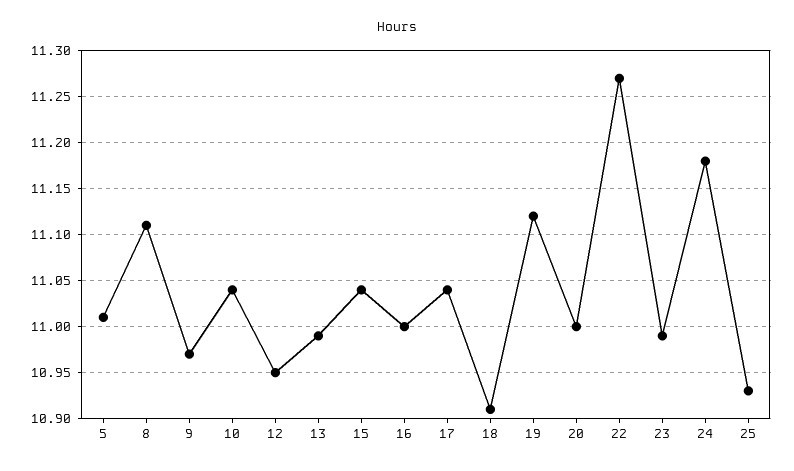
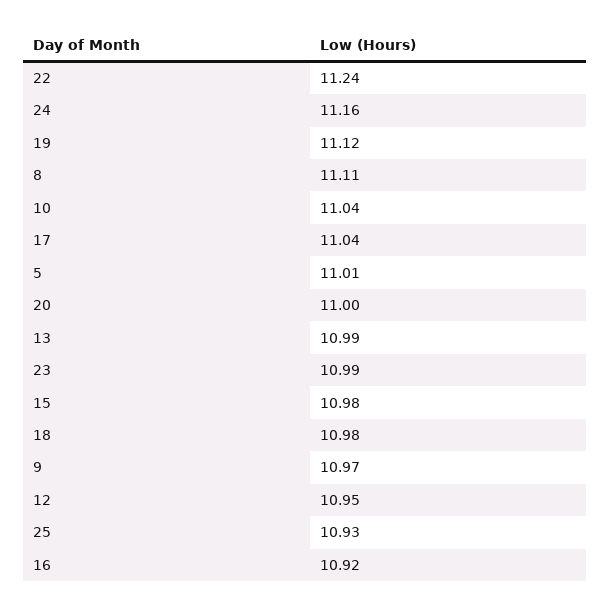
  {
    "5": 11.01,
    "8": 11.11,
    "9": 10.97,
    "10": 11.04,
    "12": 10.95,
    "13": 10.99,
-   "15": 11.04,
+   "15": 10.98,
-   "16": 11,
+   "16": 10.92,
    "17": 11.04,
-   "18": 10.91,
+   "18": 10.98,
    "19": 11.12,
    "20": 11,
-   "22": 11.27,
+   "22": 11.24,
    "23": 10.99,
-   "24": 11.18,
+   "24": 11.16,
    "25": 10.93
  }

